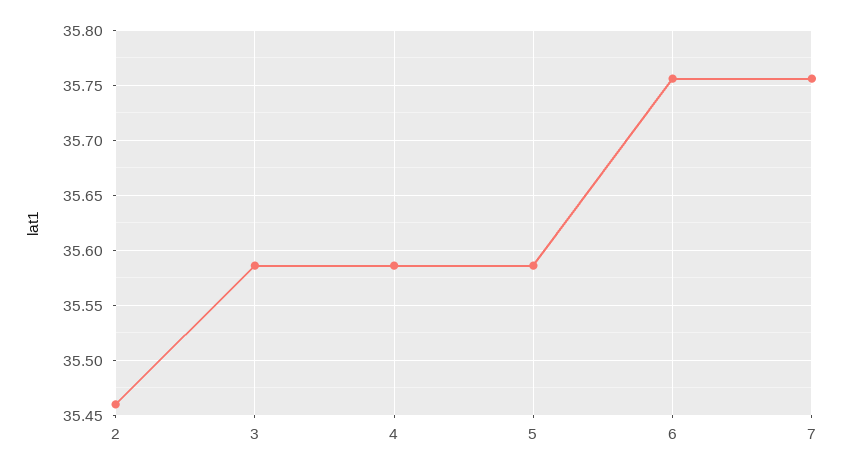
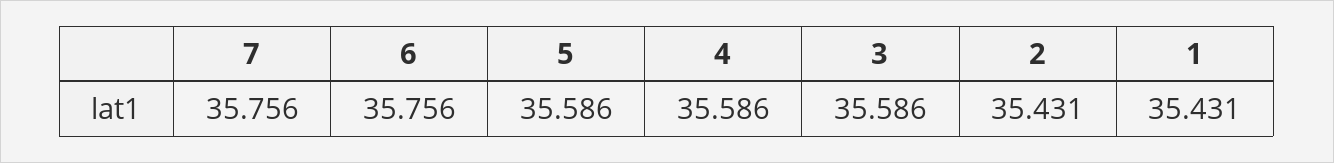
  {
-   "2": 35.46,
+   "2": 35.431,
    "3": 35.586,
    "4": 35.586,
    "5": 35.586,
    "6": 35.756,
-   "7": 35.756
+   "7": 35.756,
+   "1": 35.431
  }

